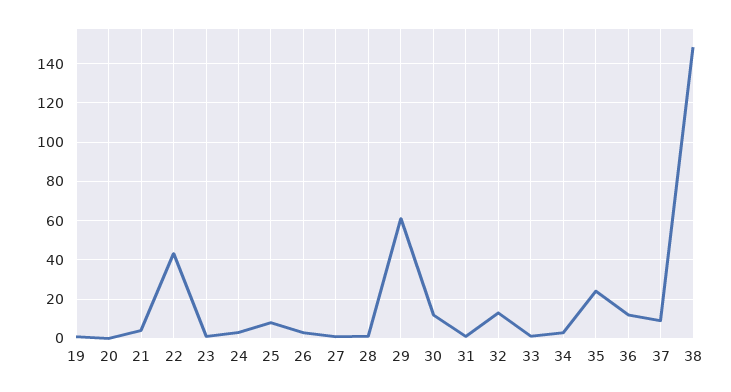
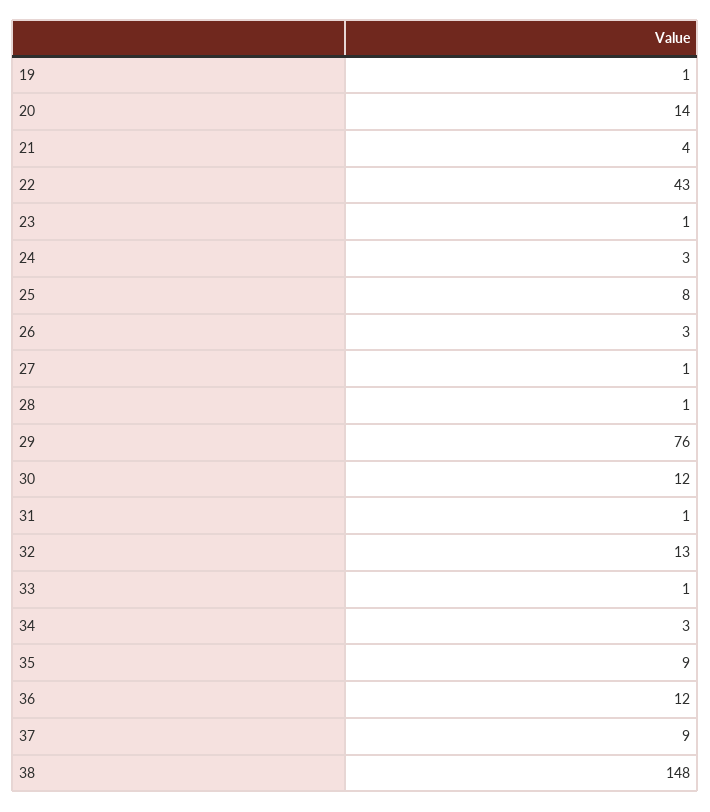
  {
    "19": 1,
-   "20": 0,
+   "20": 14,
    "21": 4,
    "22": 43,
    "23": 1,
    "24": 3,
    "25": 8,
    "26": 3,
    "27": 1,
    "28": 1,
-   "29": 60,
+   "29": 76,
    "30": 12,
    "31": 1,
    "32": 13,
    "33": 1,
    "34": 3,
-   "35": 25,
+   "35": 9,
    "36": 12,
    "37": 9,
    "38": 148
  }

